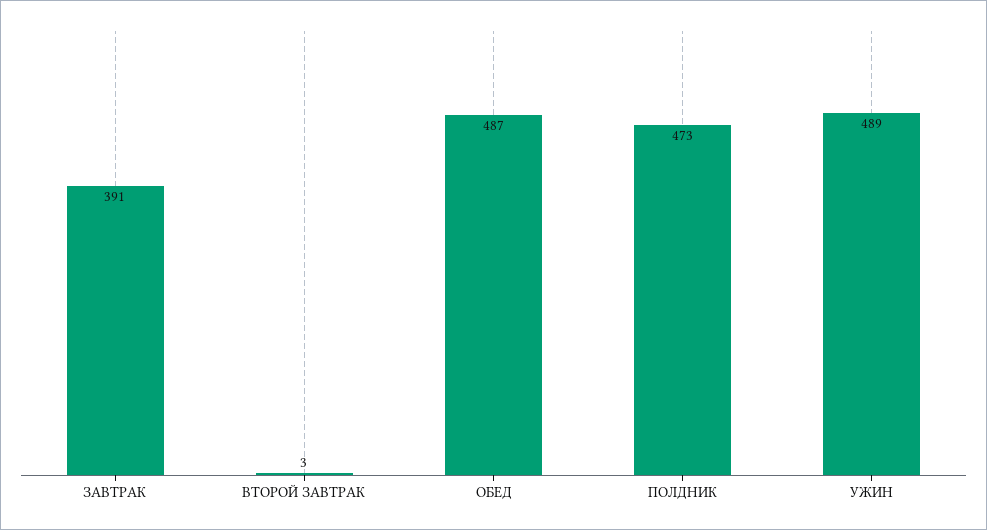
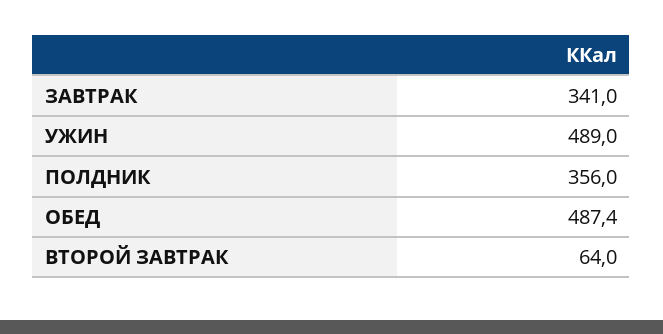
  {
-   "ЗАВТРАК": 391,
+   "ЗАВТРАК": 341,
-   "ВТОРОЙ ЗАВТРАК": 3,
+   "ВТОРОЙ ЗАВТРАК": 64,
    "ОБЕД": 487.4,
-   "ПОЛДНИК": 473,
+   "ПОЛДНИК": 356,
    "УЖИН": 489
  }

